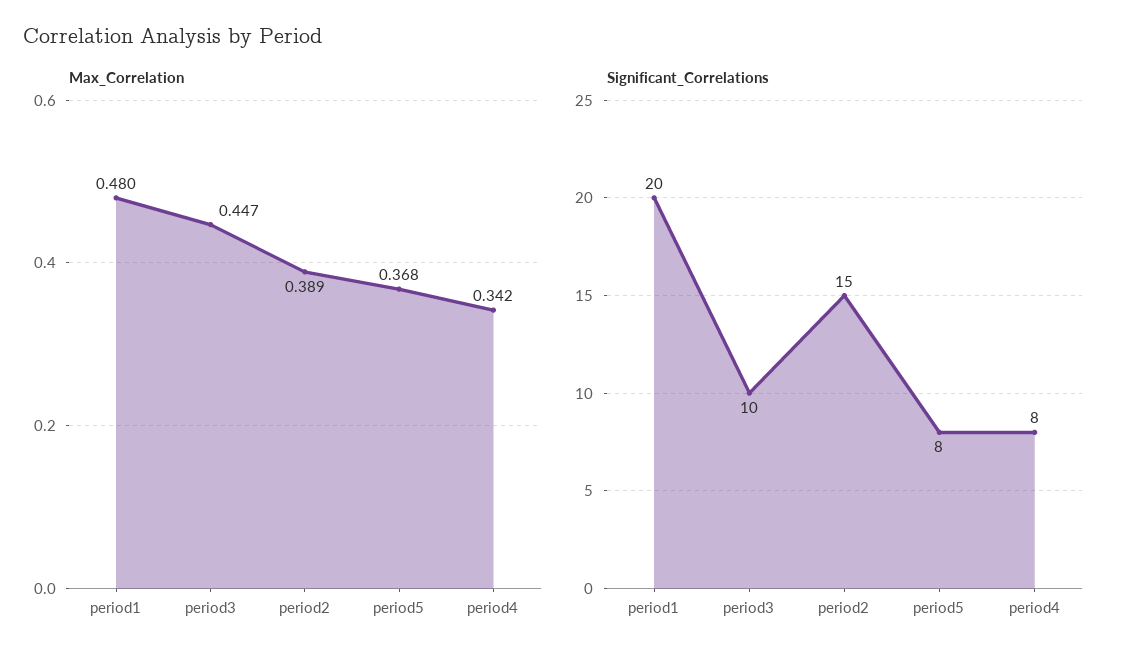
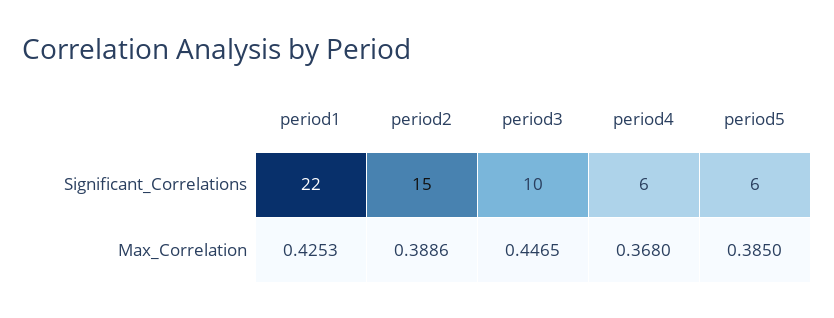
  {
    "Max_Correlation": {
-     "period1": 0.48,
+     "period1": 0.4253,
      "period3": 0.4465,
      "period2": 0.3886,
-     "period5": 0.368,
+     "period5": 0.385,
-     "period4": 0.342
+     "period4": 0.368
    },
    "Significant_Correlations": {
-     "period1": 20,
+     "period1": 22,
      "period3": 10,
      "period2": 15,
-     "period5": 8,
+     "period5": 6,
-     "period4": 8
+     "period4": 6
    }
  }

